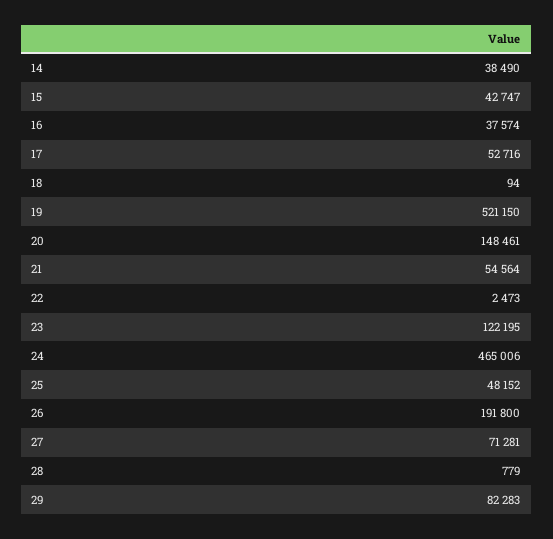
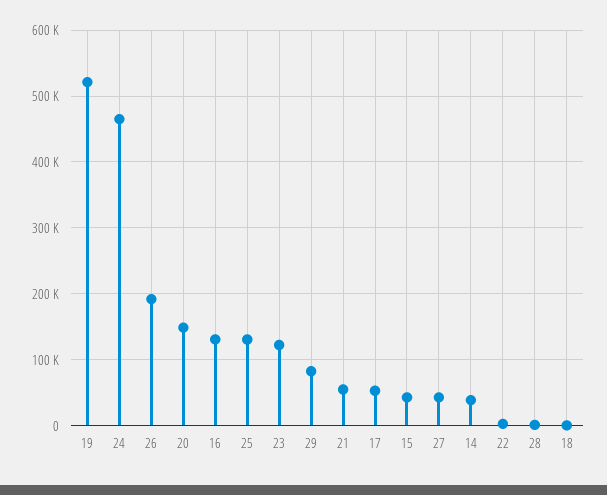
  {
    "14": 38490,
    "15": 42747,
-   "16": 37574,
+   "16": 130000,
    "17": 52716,
    "18": 94,
    "19": 521150,
    "20": 148461,
    "21": 54564,
    "22": 2473,
    "23": 122195,
    "24": 465006,
-   "25": 48152,
+   "25": 130000,
    "26": 191800,
-   "27": 71281,
+   "27": 40000,
    "28": 779,
    "29": 82283
  }

